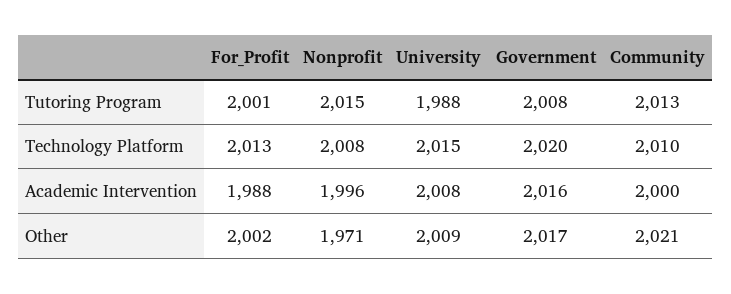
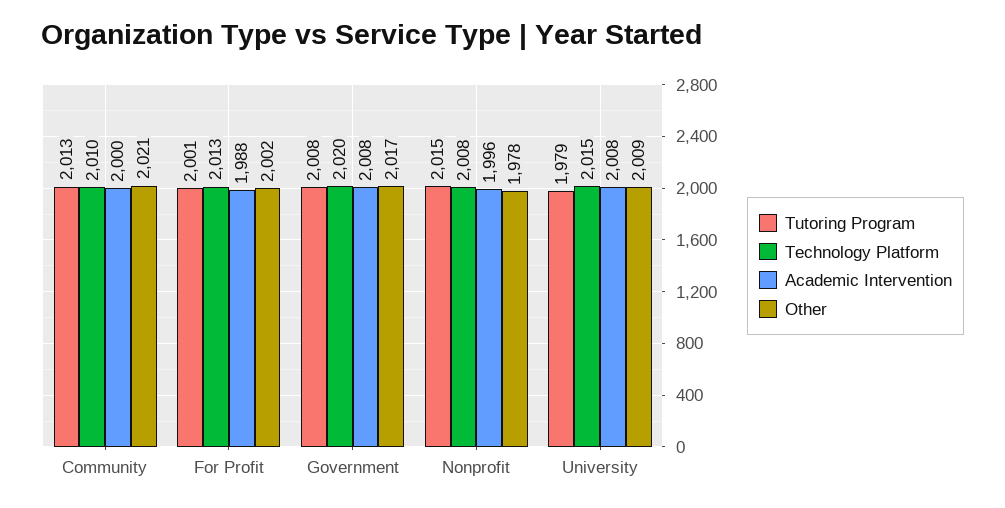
  {
    "Tutoring Program": {
      "For_Profit": 2001,
      "Nonprofit": 2015,
-     "University": 1988,
+     "University": 1979,
      "Government": 2008,
      "Community": 2013
    },
    "Technology Platform": {
      "For_Profit": 2013,
      "Nonprofit": 2008,
      "University": 2015,
      "Government": 2020,
      "Community": 2010
    },
    "Academic Intervention": {
      "For_Profit": 1988,
      "Nonprofit": 1996,
      "University": 2008,
-     "Government": 2016,
+     "Government": 2008,
      "Community": 2000
    },
    "Other": {
      "For_Profit": 2002,
-     "Nonprofit": 1971,
+     "Nonprofit": 1978,
      "University": 2009,
      "Government": 2017,
      "Community": 2021
    }
  }

